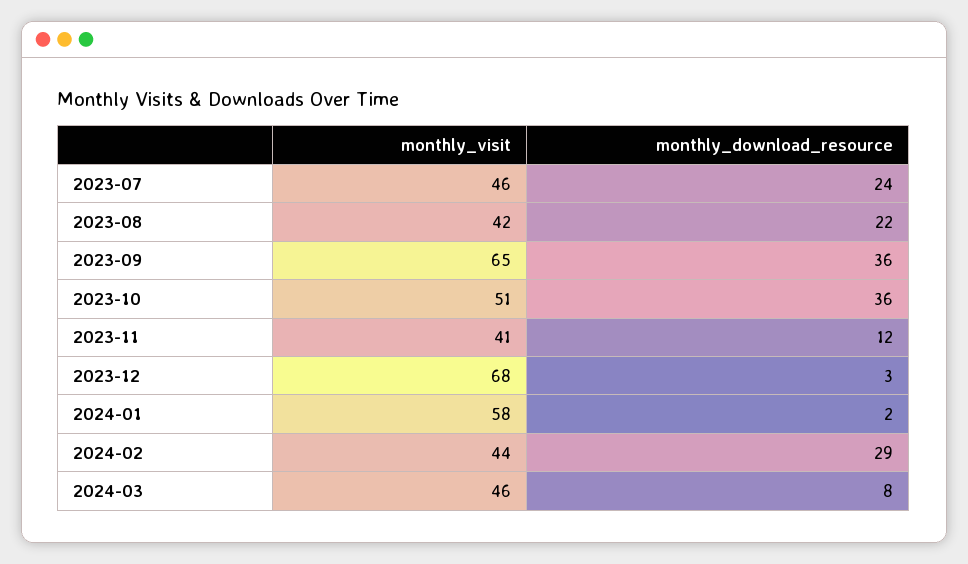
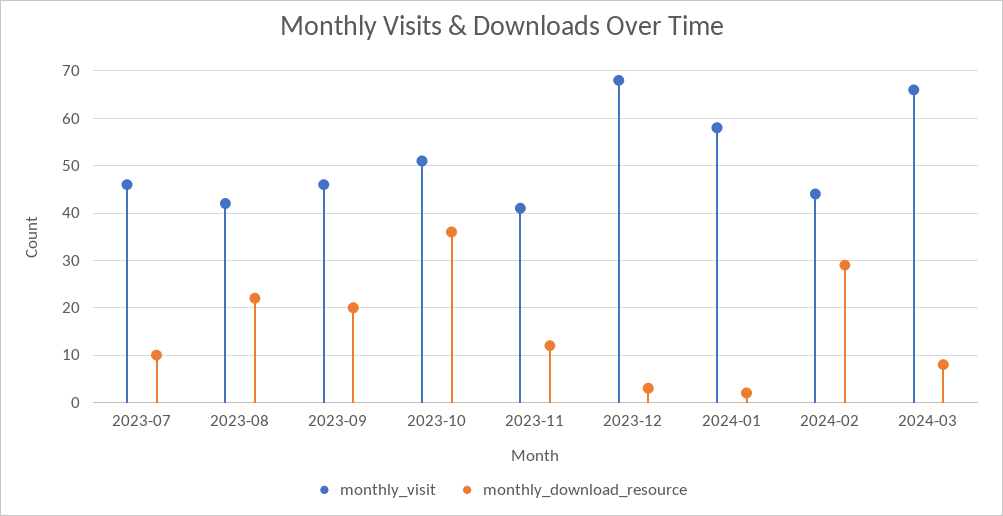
  {
    "monthly_visit": {
      "2023-07": 46,
      "2023-08": 42,
-     "2023-09": 65,
+     "2023-09": 45,
      "2023-10": 51,
      "2023-11": 41,
      "2023-12": 68,
      "2024-01": 58,
      "2024-02": 44,
-     "2024-03": 46
+     "2024-03": 65
    },
    "monthly_download_resource": {
-     "2023-07": 24,
+     "2023-07": 10,
      "2023-08": 22,
-     "2023-09": 36,
+     "2023-09": 20,
      "2023-10": 36,
      "2023-11": 12,
      "2023-12": 3,
      "2024-01": 2,
      "2024-02": 29,
      "2024-03": 8
    }
  }

